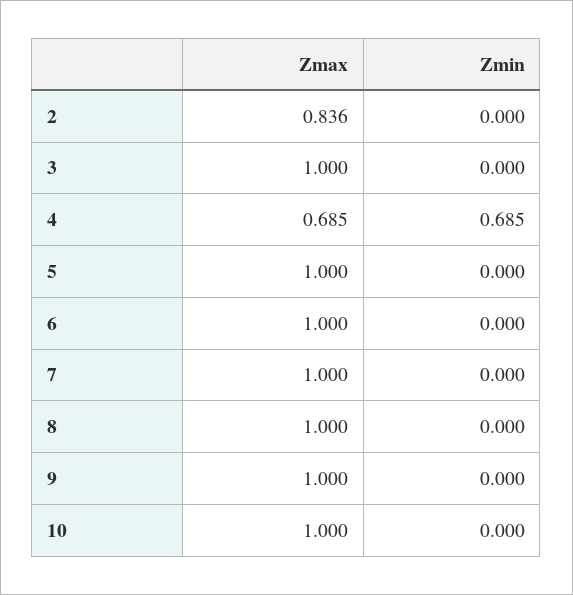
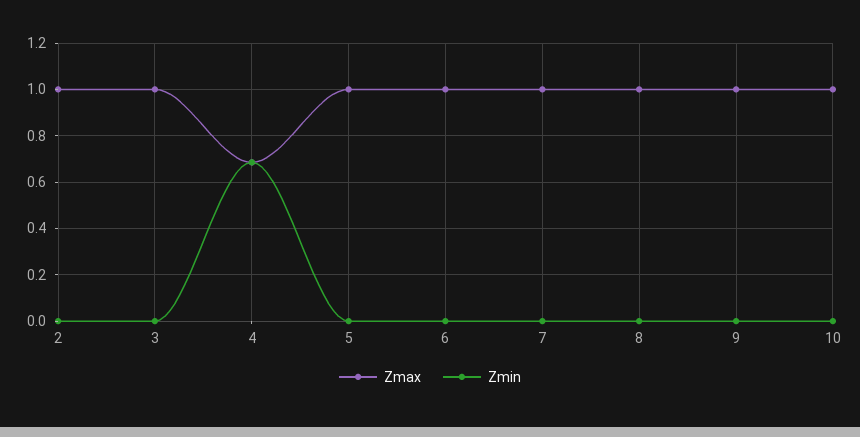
  {
    "Zmax": {
-     "2": 0.836,
+     "2": 1,
      "3": 1,
      "4": 0.685,
      "5": 1,
      "6": 1,
      "7": 1,
      "8": 1,
      "9": 1,
      "10": 1
    },
    "Zmin": {
      "2": 0,
      "3": 0,
      "4": 0.685,
      "5": 0,
      "6": 0,
      "7": 0,
      "8": 0,
      "9": 0,
      "10": 0
    }
  }

